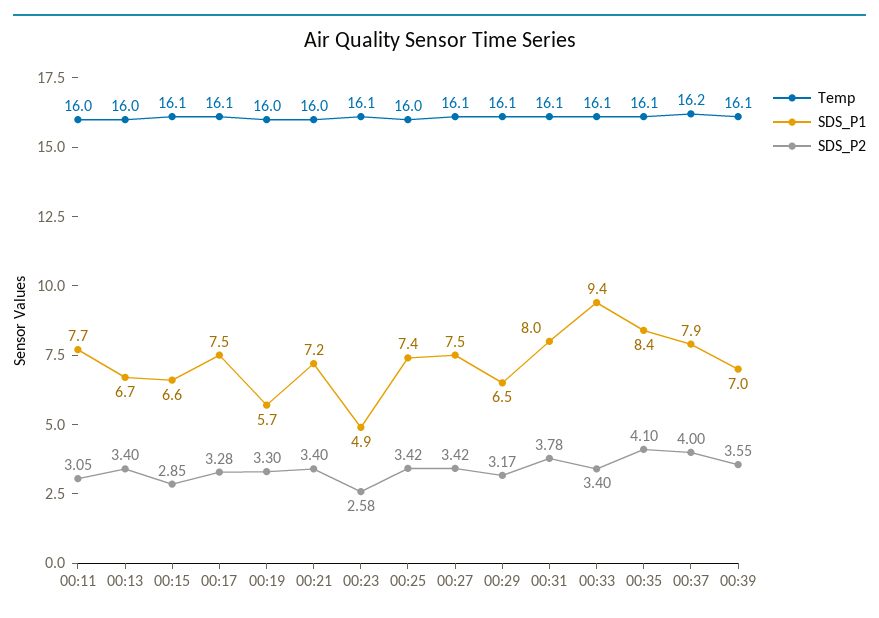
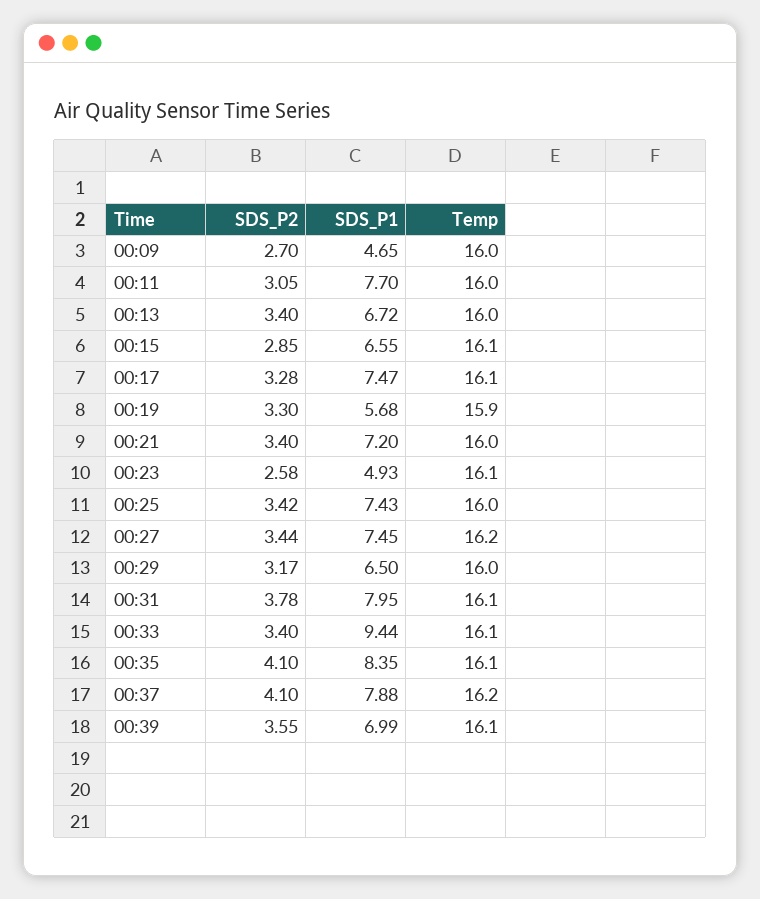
  {
    "Temp": {
      "00:11": 16,
      "00:13": 16,
      "00:15": 16.1,
      "00:17": 16.1,
-     "00:19": 16,
+     "00:19": 15.9,
      "00:21": 16,
      "00:23": 16.1,
      "00:25": 16,
-     "00:27": 16.1,
+     "00:27": 16.2,
-     "00:29": 16.1,
+     "00:29": 16,
      "00:31": 16.1,
      "00:33": 16.1,
      "00:35": 16.1,
      "00:37": 16.2,
-     "00:39": 16.1
+     "00:39": 16.1,
+     "00:09": 16
    },
    "SDS_P1": {
      "00:11": 7.7,
      "00:13": 6.72,
      "00:15": 6.55,
      "00:17": 7.47,
      "00:19": 5.68,
      "00:21": 7.2,
      "00:23": 4.93,
      "00:25": 7.43,
      "00:27": 7.45,
      "00:29": 6.5,
      "00:31": 7.95,
      "00:33": 9.44,
      "00:35": 8.35,
      "00:37": 7.88,
-     "00:39": 6.99
+     "00:39": 6.99,
+     "00:09": 4.65
    },
    "SDS_P2": {
      "00:11": 3.05,
      "00:13": 3.4,
      "00:15": 2.85,
      "00:17": 3.28,
      "00:19": 3.3,
      "00:21": 3.4,
      "00:23": 2.58,
      "00:25": 3.42,
-     "00:27": 3.42,
+     "00:27": 3.44,
      "00:29": 3.17,
      "00:31": 3.78,
      "00:33": 3.4,
      "00:35": 4.1,
-     "00:37": 4,
+     "00:37": 4.1,
-     "00:39": 3.55
+     "00:39": 3.55,
+     "00:09": 2.7
    }
  }

